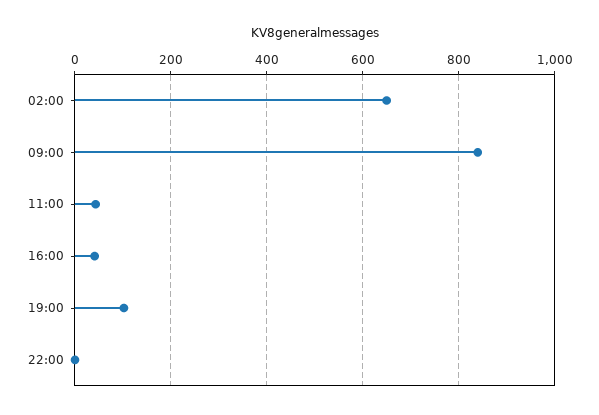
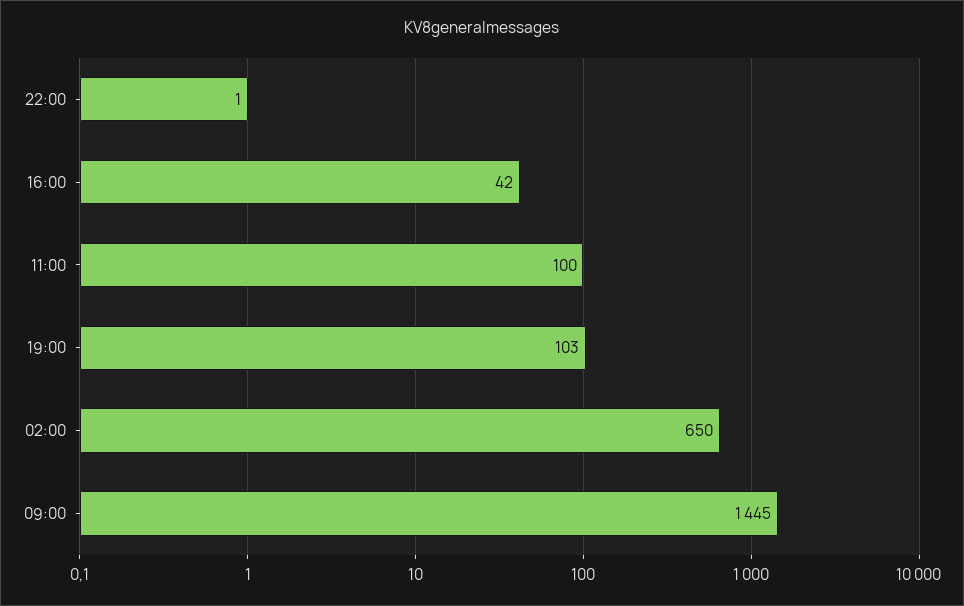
  {
    "02:00": 650,
-   "09:00": 840,
+   "09:00": 1445,
-   "11:00": 40,
+   "11:00": 100,
    "16:00": 42,
    "19:00": 103,
    "22:00": 1
  }

